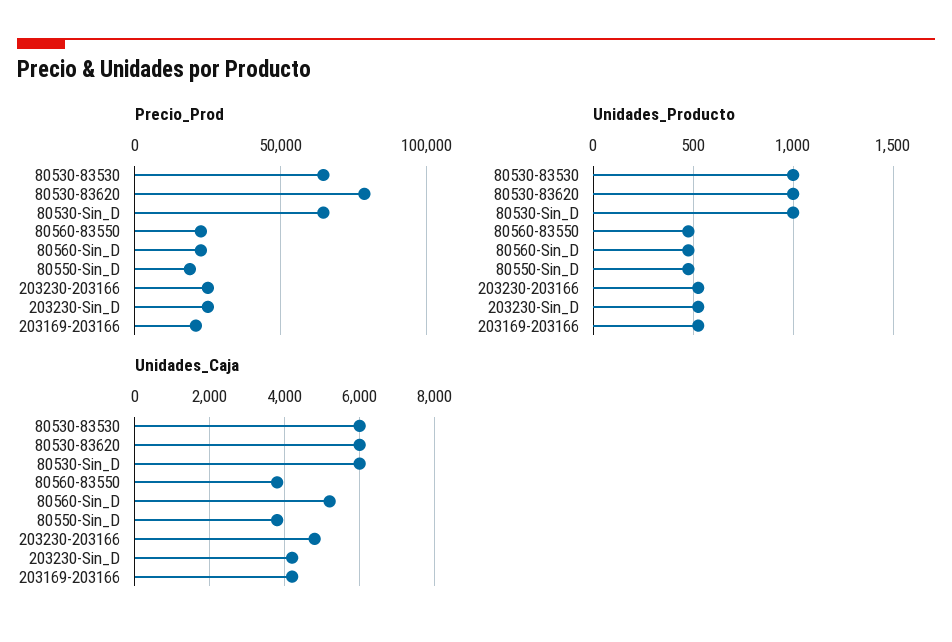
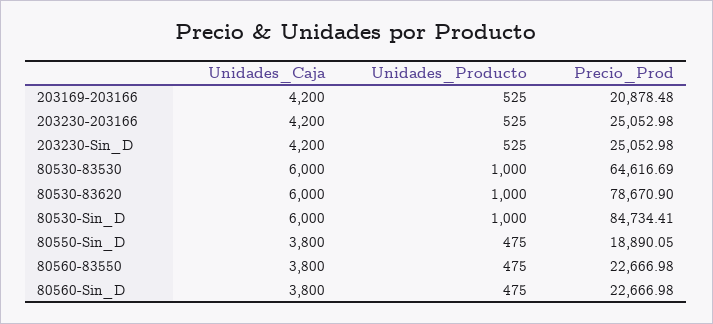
  {
    "Precio_Prod": {
      "80530-83530": 64616.69,
      "80530-83620": 78670.9,
-     "80530-Sin_D": 65000,
+     "80530-Sin_D": 84734.41,
      "80560-83550": 22666.98,
      "80560-Sin_D": 22666.98,
      "80550-Sin_D": 18890.05,
      "203230-203166": 25052.98,
      "203230-Sin_D": 25052.98,
      "203169-203166": 20878.48
    },
    "Unidades_Producto": {
      "80530-83530": 1000,
      "80530-83620": 1000,
      "80530-Sin_D": 1000,
      "80560-83550": 475,
      "80560-Sin_D": 475,
      "80550-Sin_D": 475,
      "203230-203166": 525,
      "203230-Sin_D": 525,
      "203169-203166": 525
    },
    "Unidades_Caja": {
      "80530-83530": 6000,
      "80530-83620": 6000,
      "80530-Sin_D": 6000,
      "80560-83550": 3800,
-     "80560-Sin_D": 5200,
+     "80560-Sin_D": 3800,
      "80550-Sin_D": 3800,
-     "203230-203166": 4800,
+     "203230-203166": 4200,
      "203230-Sin_D": 4200,
      "203169-203166": 4200
    }
  }

